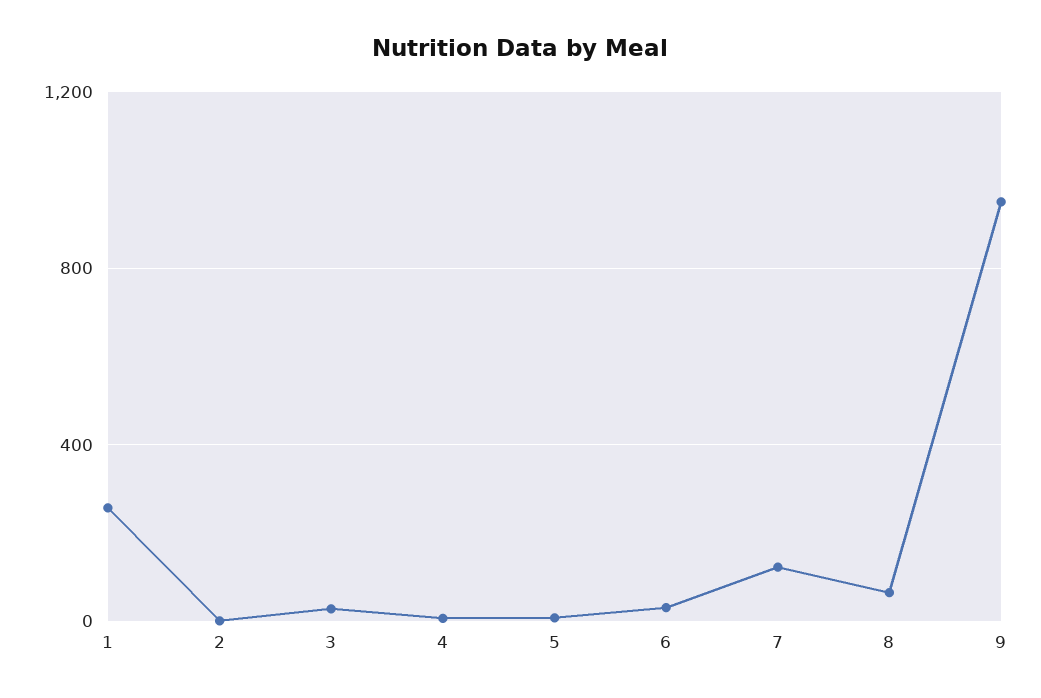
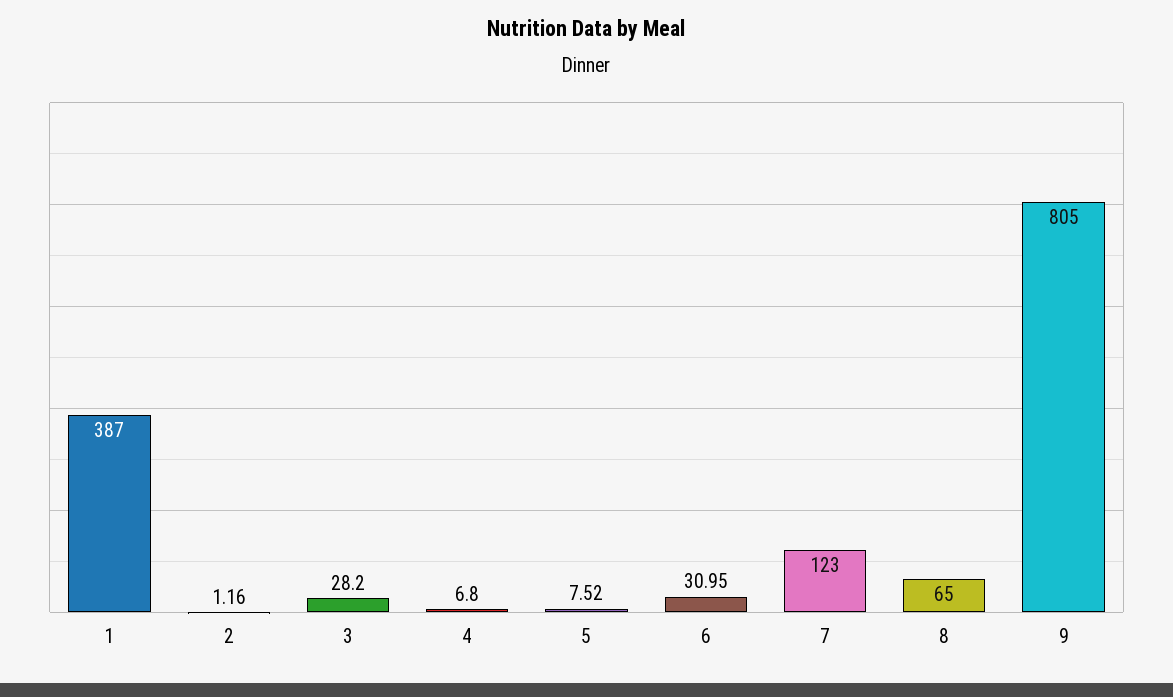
  {
-   "1": 250,
+   "1": 387,
    "2": 1.16,
    "3": 28.2,
    "4": 6.8,
    "5": 7.52,
    "6": 30.95,
    "7": 123,
    "8": 65,
-   "9": 950
+   "9": 805
  }

